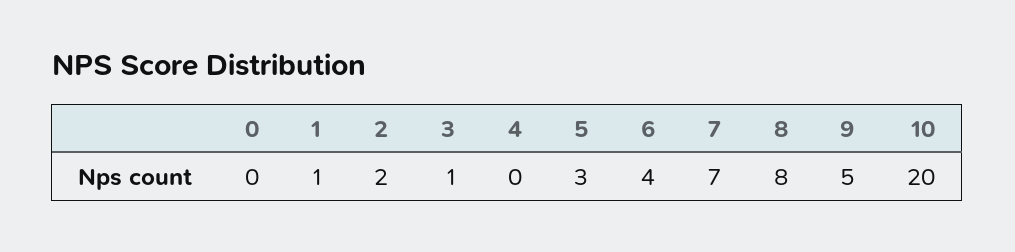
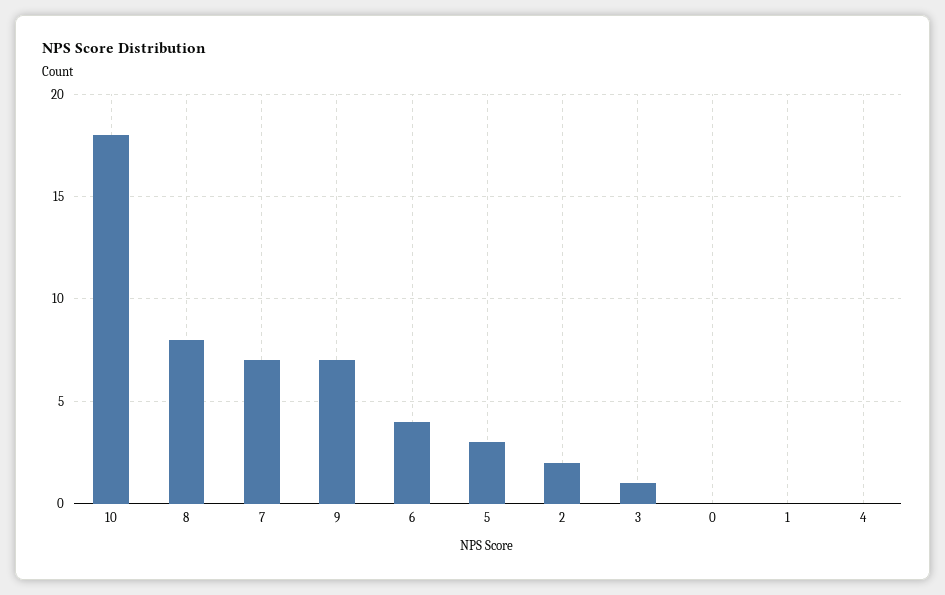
  {
    "0": 0,
-   "1": 1,
+   "1": 0,
    "2": 2,
    "3": 1,
    "4": 0,
    "5": 3,
    "6": 4,
    "7": 7,
    "8": 8,
-   "9": 5,
+   "9": 7,
-   "10": 20
+   "10": 18
  }

